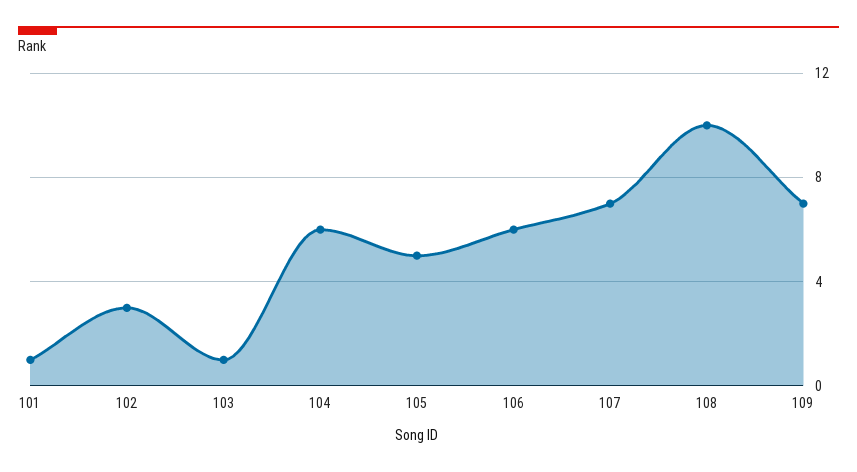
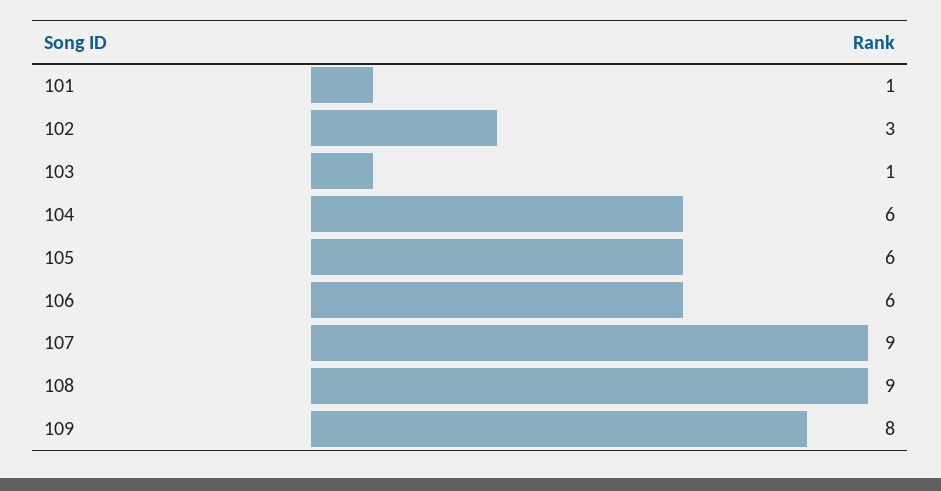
  {
    "101": 1,
    "102": 3,
    "103": 1,
    "104": 6,
-   "105": 5,
+   "105": 6,
    "106": 6,
-   "107": 7,
+   "107": 9,
-   "108": 10,
+   "108": 9,
-   "109": 7
+   "109": 8
  }

